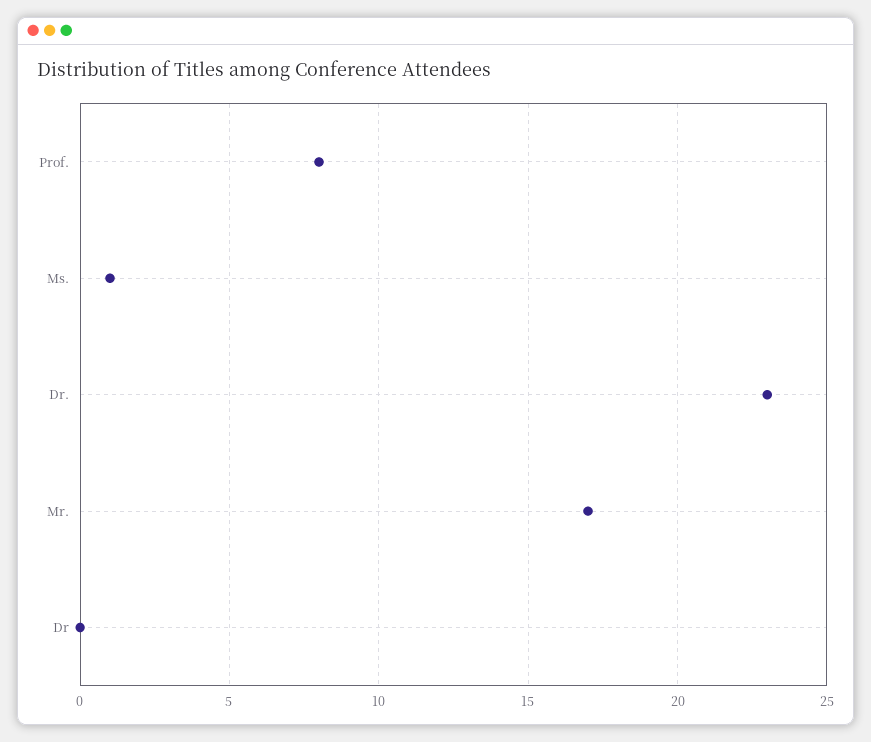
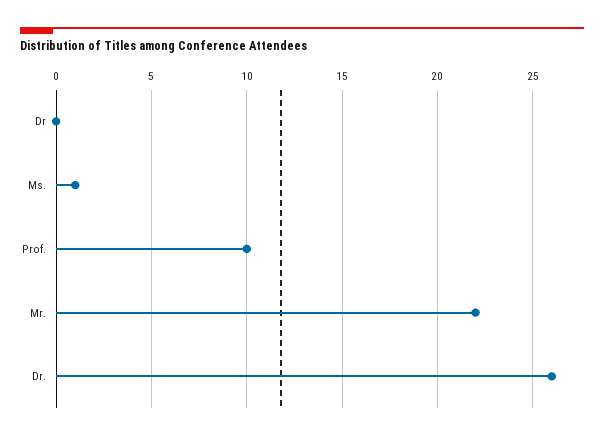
  {
-   "Prof.": 8,
+   "Prof.": 10,
    "Ms.": 1,
-   "Dr.": 23,
+   "Dr.": 26,
-   "Mr.": 17,
+   "Mr.": 22,
    "Dr": 0
  }

